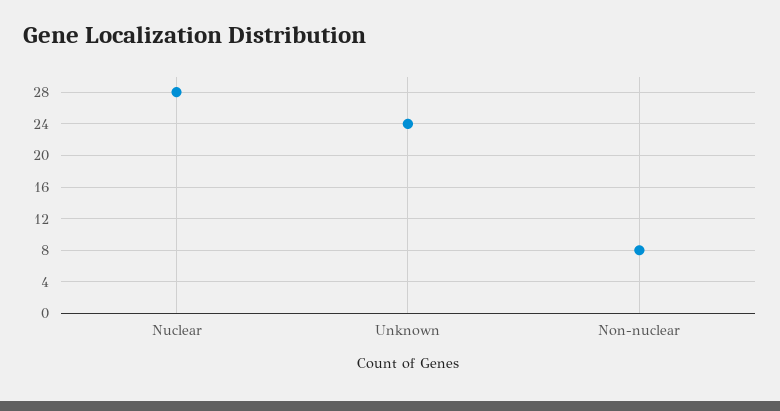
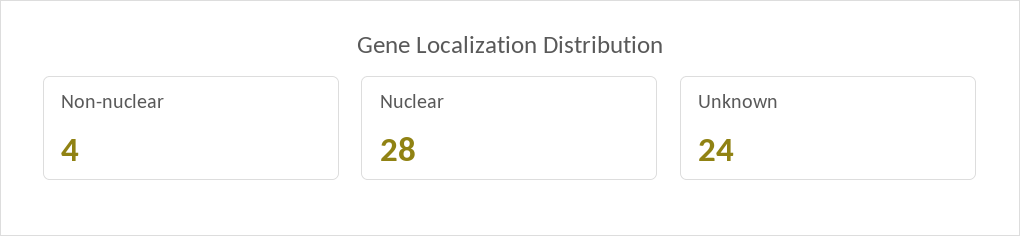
  {
    "Nuclear": 28,
    "Unknown": 24,
-   "Non-nuclear": 8
+   "Non-nuclear": 4
  }

